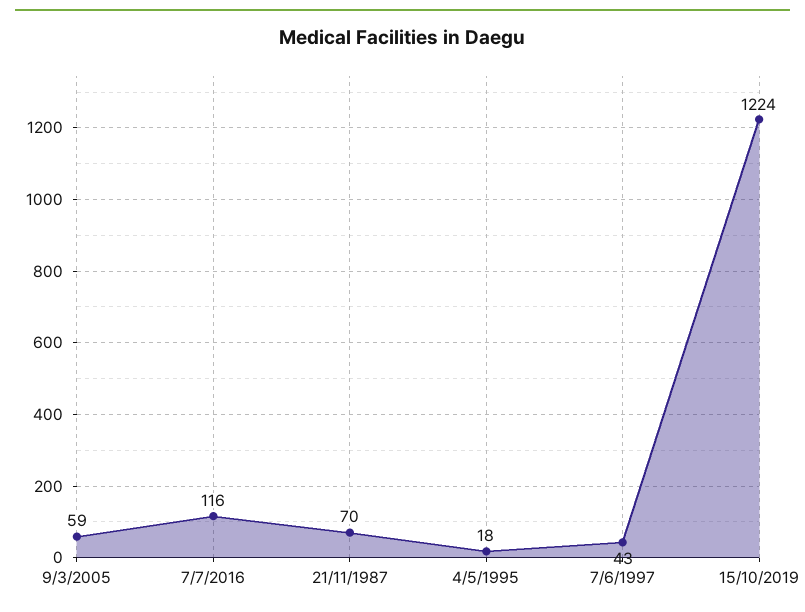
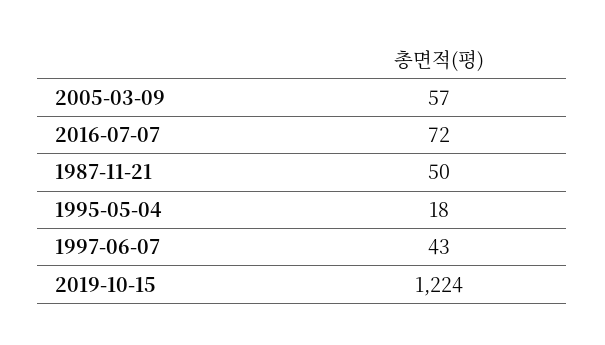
  {
-   "9/3/2005": 59,
+   "9/3/2005": 57,
-   "7/7/2016": 116,
+   "7/7/2016": 72,
-   "21/11/1987": 70,
+   "21/11/1987": 50,
    "4/5/1995": 18,
    "7/6/1997": 43,
    "15/10/2019": 1224
  }

